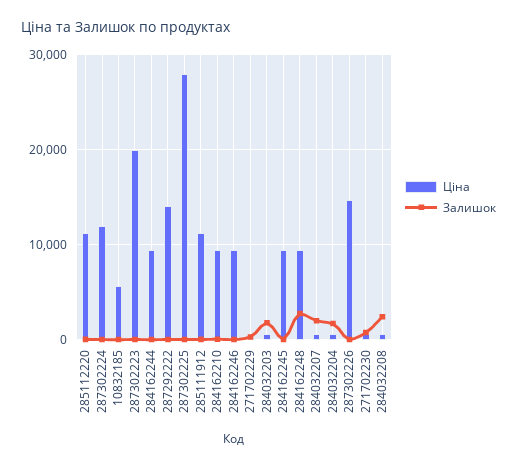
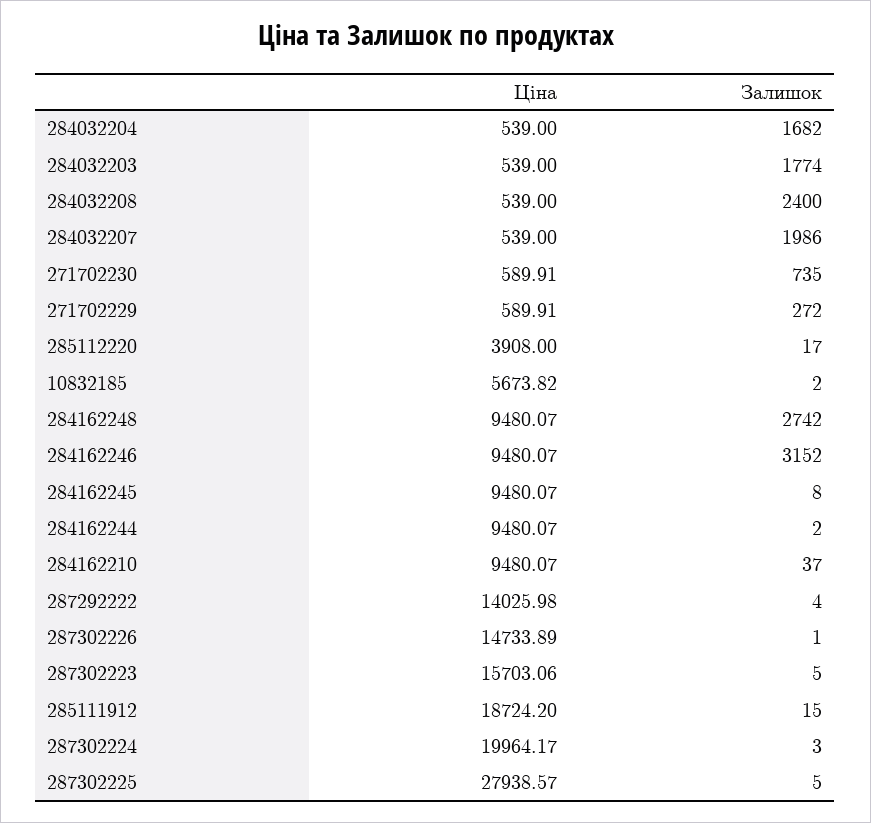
  {
    "Ціна": {
-     "285112220": 11000,
+     "285112220": 3908,
-     "287302224": 12000,
+     "287302224": 19964.17,
      "10832185": 5673.82,
-     "287302223": 20000,
+     "287302223": 15703.06,
      "284162244": 9480.07,
      "287292222": 14025.98,
      "287302225": 27938.57,
-     "285111912": 11000,
+     "285111912": 18724.2,
      "284162210": 9480.07,
      "284162246": 9480.07,
      "271702229": 589.91,
      "284032203": 539,
      "284162245": 9480.07,
      "284162248": 9480.07,
      "284032207": 539,
      "284032204": 539,
      "287302226": 14733.89,
      "271702230": 589.91,
      "284032208": 539
    },
    "Залишок": {
      "285112220": 17,
      "287302224": 3,
      "10832185": 2,
      "287302223": 5,
      "284162244": 2,
      "287292222": 4,
      "287302225": 5,
      "285111912": 15,
      "284162210": 37,
-     "284162246": 0,
+     "284162246": 3152,
      "271702229": 272,
      "284032203": 1774,
      "284162245": 8,
      "284162248": 2742,
      "284032207": 1986,
      "284032204": 1682,
      "287302226": 1,
      "271702230": 735,
      "284032208": 2400
    }
  }

